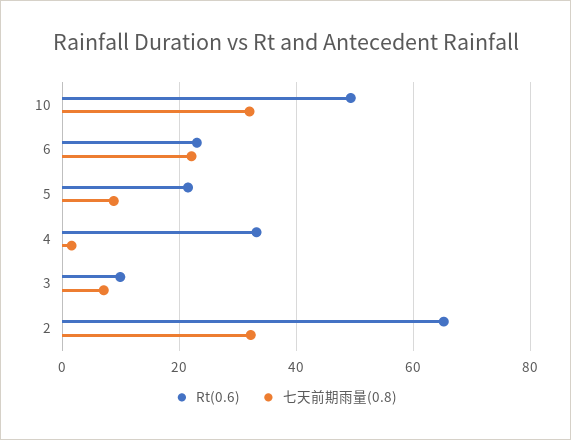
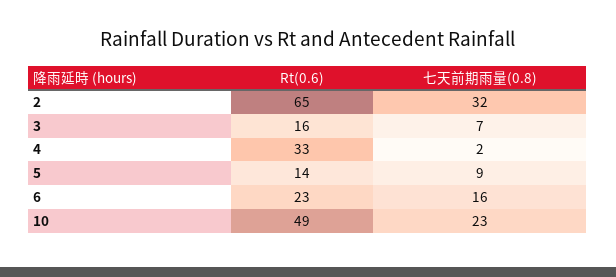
  {
    "Rt(0.6)": {
      "10": 49,
      "6": 23,
-     "5": 22,
+     "5": 14,
      "4": 33,
-     "3": 10,
+     "3": 16,
      "2": 65
    },
    "七天前期雨量(0.8)": {
-     "10": 32,
+     "10": 23,
-     "6": 22,
+     "6": 16,
      "5": 9,
      "4": 2,
      "3": 7,
      "2": 32
    }
  }

